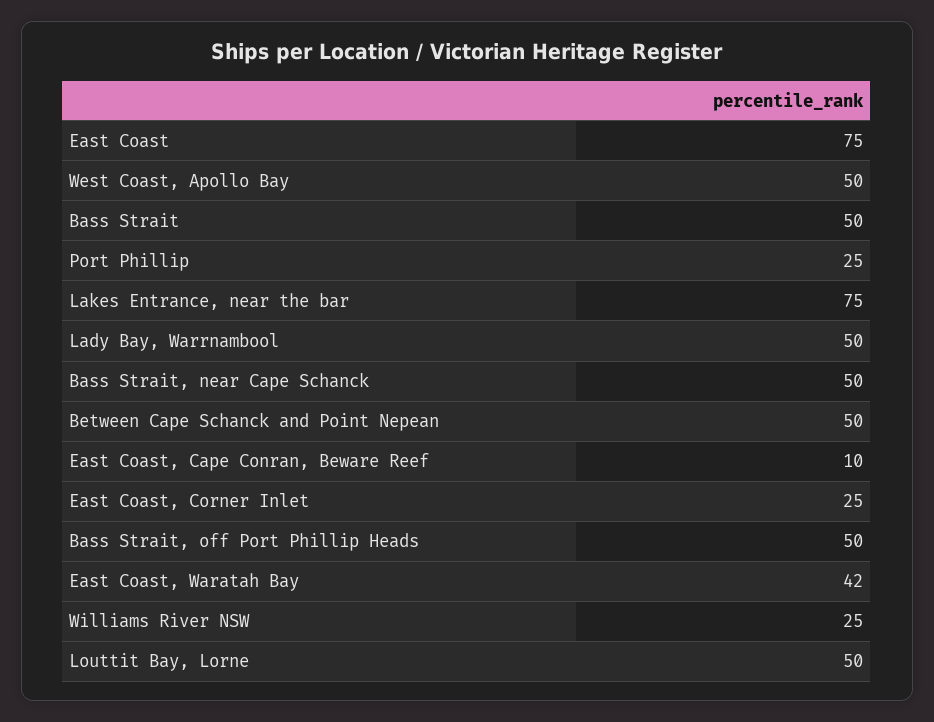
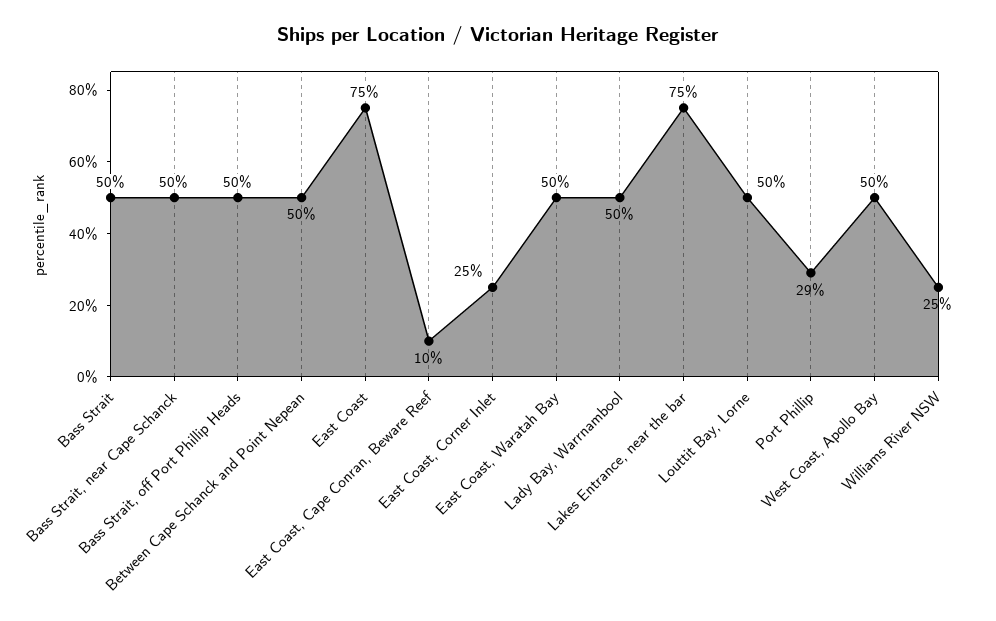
  {
    "East Coast": 75,
    "West Coast, Apollo Bay": 50,
    "Bass Strait": 50,
-   "Port Phillip": 25,
+   "Port Phillip": 29,
    "Lakes Entrance, near the bar": 75,
    "Lady Bay, Warrnambool": 50,
    "Bass Strait, near Cape Schanck": 50,
    "Between Cape Schanck and Point Nepean": 50,
    "East Coast, Cape Conran, Beware Reef": 10,
    "East Coast, Corner Inlet": 25,
    "Bass Strait, off Port Phillip Heads": 50,
-   "East Coast, Waratah Bay": 42,
+   "East Coast, Waratah Bay": 50,
    "Williams River NSW": 25,
    "Louttit Bay, Lorne": 50
  }

